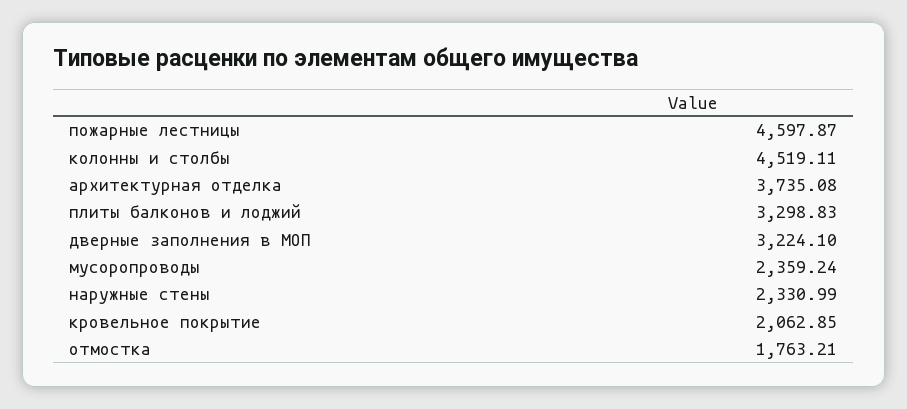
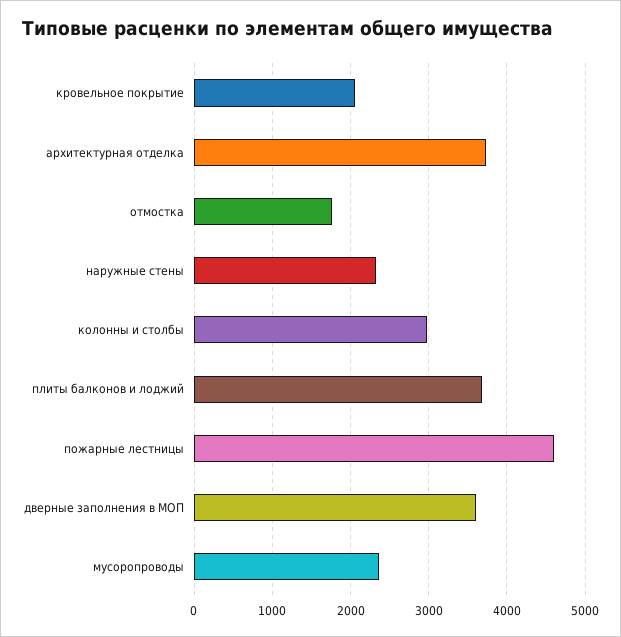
  {
    "пожарные лестницы": 4597.87,
-   "колонны и столбы": 4519.11,
+   "колонны и столбы": 3000,
    "архитектурная отделка": 3735.08,
-   "плиты балконов и лоджий": 3298.83,
+   "плиты балконов и лоджий": 3700,
-   "дверные заполнения в МОП": 3224.1,
+   "дверные заполнения в МОП": 3600,
    "мусоропроводы": 2359.24,
    "наружные стены": 2330.99,
    "кровельное покрытие": 2062.85,
    "отмостка": 1763.21
  }

